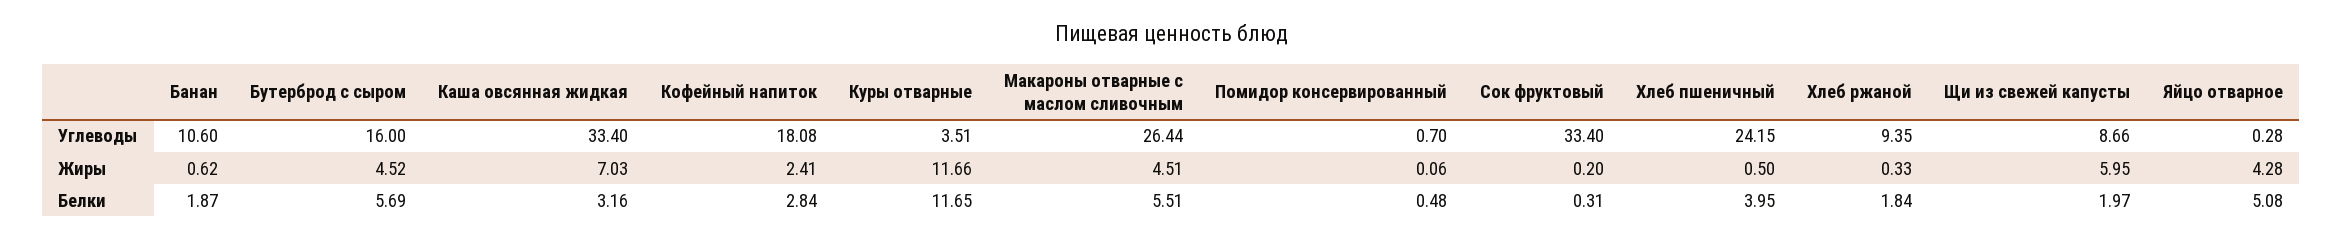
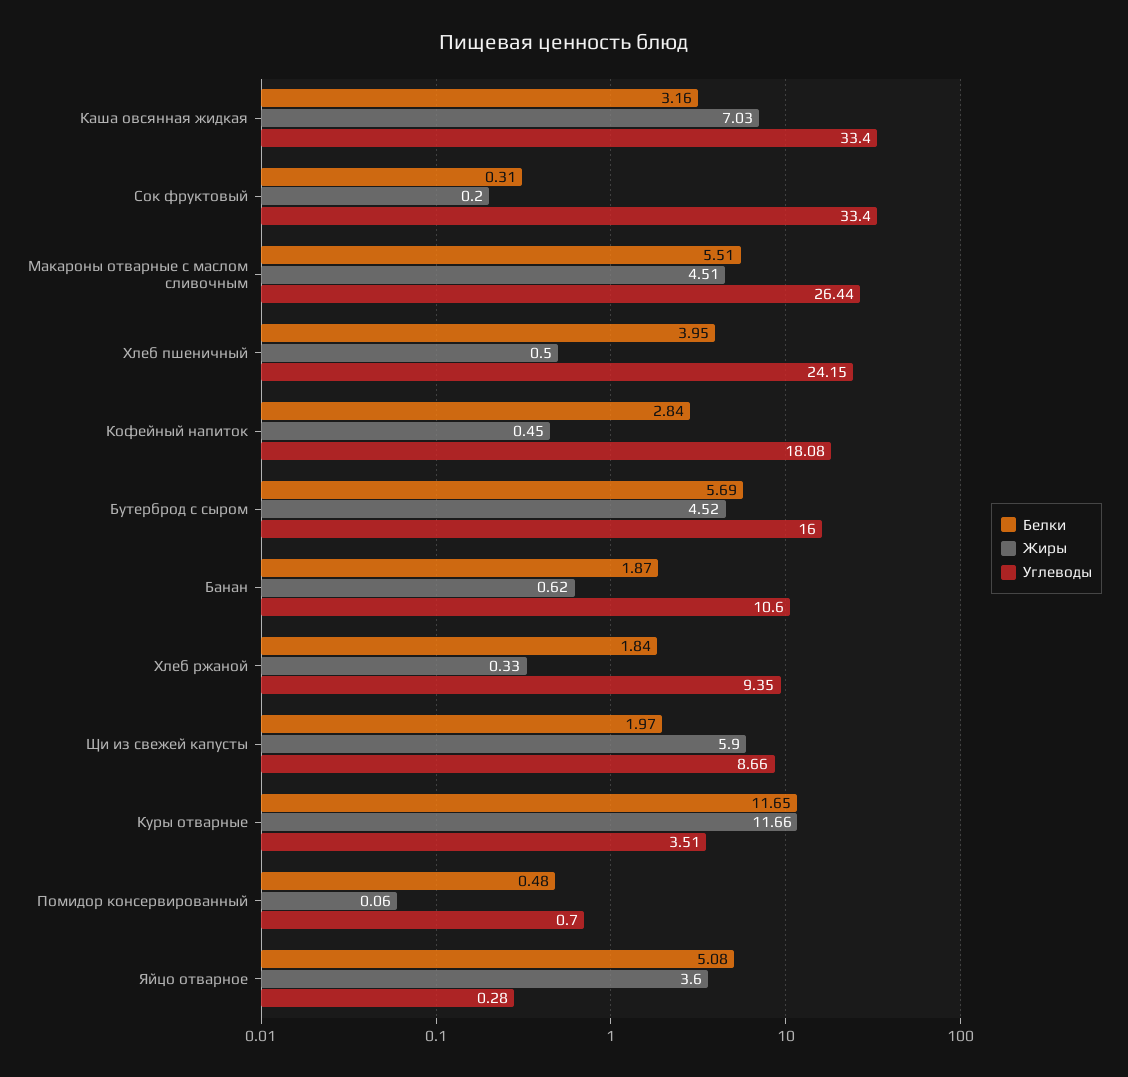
  {
    "Углеводы": {
      "Банан": 10.6,
      "Бутерброд с сыром": 16,
      "Каша овсянная жидкая": 33.4,
      "Кофейный напиток": 18.08,
      "Куры отварные": 3.51,
      "Макароны отварные с маслом сливочным": 26.44,
      "Помидор консервированный": 0.7,
      "Сок фруктовый": 33.4,
      "Хлеб пшеничный": 24.15,
      "Хлеб ржаной": 9.35,
      "Щи из свежей капусты": 8.66,
      "Яйцо отварное": 0.28
    },
    "Жиры": {
      "Банан": 0.62,
      "Бутерброд с сыром": 4.52,
      "Каша овсянная жидкая": 7.03,
-     "Кофейный напиток": 2.41,
+     "Кофейный напиток": 0.45,
      "Куры отварные": 11.66,
      "Макароны отварные с маслом сливочным": 4.51,
      "Помидор консервированный": 0.06,
      "Сок фруктовый": 0.2,
      "Хлеб пшеничный": 0.5,
      "Хлеб ржаной": 0.33,
-     "Щи из свежей капусты": 5.95,
+     "Щи из свежей капусты": 5.9,
-     "Яйцо отварное": 4.28
+     "Яйцо отварное": 3.6
    },
    "Белки": {
      "Банан": 1.87,
      "Бутерброд с сыром": 5.69,
      "Каша овсянная жидкая": 3.16,
      "Кофейный напиток": 2.84,
      "Куры отварные": 11.65,
      "Макароны отварные с маслом сливочным": 5.51,
      "Помидор консервированный": 0.48,
      "Сок фруктовый": 0.31,
      "Хлеб пшеничный": 3.95,
      "Хлеб ржаной": 1.84,
      "Щи из свежей капусты": 1.97,
      "Яйцо отварное": 5.08
    }
  }

